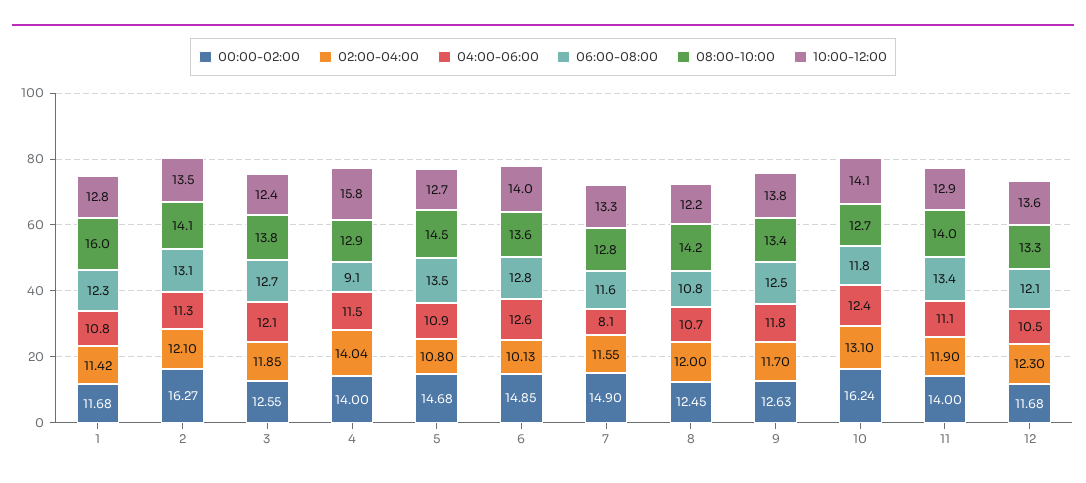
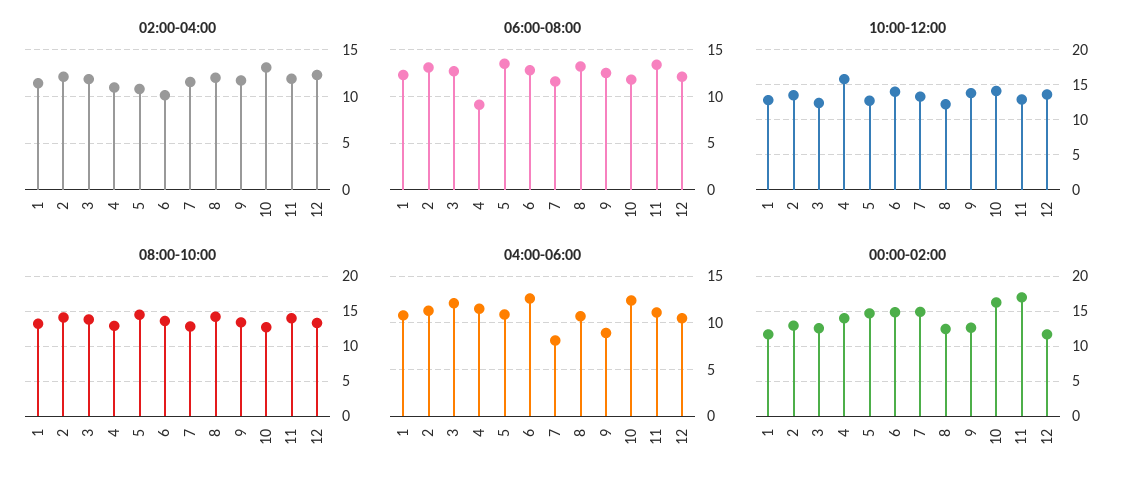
  {
    "00:00-02:00": {
      "1": 11.68,
-     "2": 16.27,
+     "2": 13,
      "3": 12.55,
      "4": 14,
      "5": 14.68,
      "6": 14.85,
      "7": 14.9,
      "8": 12.45,
      "9": 12.63,
      "10": 16.24,
-     "11": 14,
+     "11": 17,
      "12": 11.68
    },
    "02:00-04:00": {
      "1": 11.42,
      "2": 12.1,
      "3": 11.85,
-     "4": 14.04,
+     "4": 11,
      "5": 10.8,
      "6": 10.13,
      "7": 11.55,
      "8": 12,
      "9": 11.7,
      "10": 13.1,
      "11": 11.9,
      "12": 12.3
    },
    "04:00-06:00": {
      "1": 10.8,
      "2": 11.3,
      "3": 12.1,
      "4": 11.5,
      "5": 10.9,
      "6": 12.6,
      "7": 8.1,
      "8": 10.7,
-     "9": 11.8,
+     "9": 9,
      "10": 12.4,
      "11": 11.1,
      "12": 10.5
    },
    "06:00-08:00": {
      "1": 12.3,
      "2": 13.1,
      "3": 12.7,
      "4": 9.1,
      "5": 13.5,
      "6": 12.8,
      "7": 11.6,
-     "8": 10.8,
+     "8": 13,
      "9": 12.5,
      "10": 11.8,
      "11": 13.4,
      "12": 12.1
    },
    "08:00-10:00": {
-     "1": 16,
+     "1": 13,
      "2": 14.1,
      "3": 13.8,
      "4": 12.9,
      "5": 14.5,
      "6": 13.6,
      "7": 12.8,
      "8": 14.2,
      "9": 13.4,
      "10": 12.7,
      "11": 14,
      "12": 13.3
    },
    "10:00-12:00": {
      "1": 12.8,
      "2": 13.5,
      "3": 12.4,
      "4": 15.8,
      "5": 12.7,
      "6": 14,
      "7": 13.3,
      "8": 12.2,
      "9": 13.8,
      "10": 14.1,
      "11": 12.9,
      "12": 13.6
    }
  }

